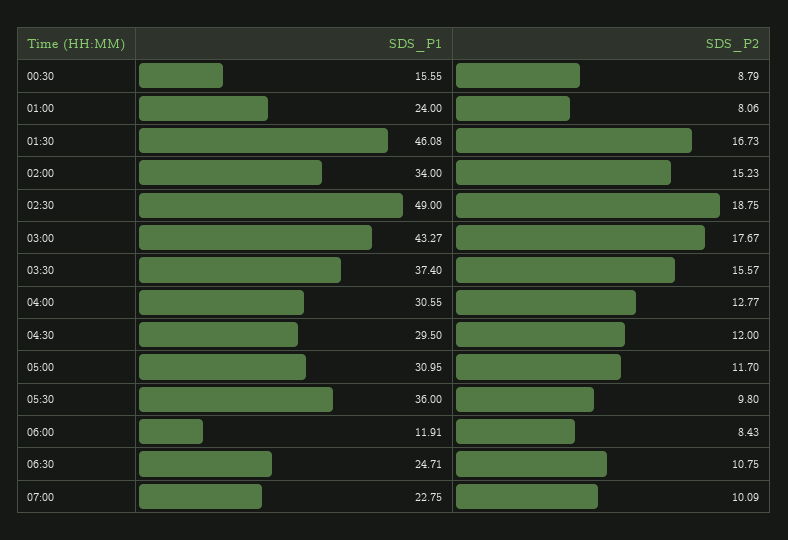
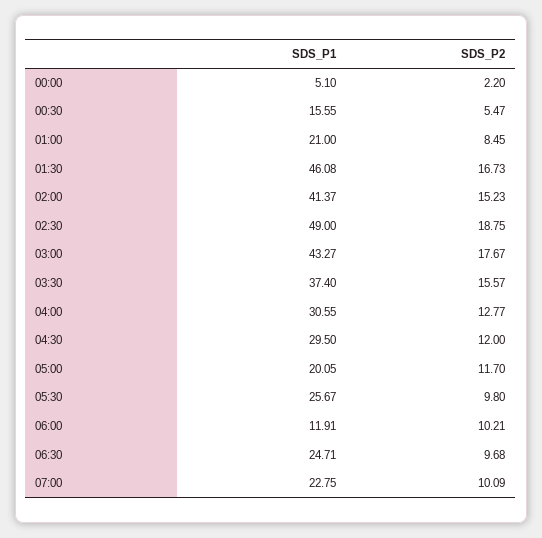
  {
    "SDS_P1": {
      "00:30": 15.55,
-     "01:00": 24,
+     "01:00": 21,
      "01:30": 46.08,
-     "02:00": 34,
+     "02:00": 41.37,
      "02:30": 49,
      "03:00": 43.27,
      "03:30": 37.4,
      "04:00": 30.55,
      "04:30": 29.5,
-     "05:00": 30.95,
+     "05:00": 20.05,
-     "05:30": 36,
+     "05:30": 25.67,
      "06:00": 11.91,
      "06:30": 24.71,
-     "07:00": 22.75
+     "07:00": 22.75,
+     "00:00": 5.1
    },
    "SDS_P2": {
-     "00:30": 8.79,
+     "00:30": 5.47,
-     "01:00": 8.06,
+     "01:00": 8.45,
      "01:30": 16.73,
      "02:00": 15.23,
      "02:30": 18.75,
      "03:00": 17.67,
      "03:30": 15.57,
      "04:00": 12.77,
      "04:30": 12,
      "05:00": 11.7,
      "05:30": 9.8,
-     "06:00": 8.43,
+     "06:00": 10.21,
-     "06:30": 10.75,
+     "06:30": 9.68,
-     "07:00": 10.09
+     "07:00": 10.09,
+     "00:00": 2.2
    }
  }

